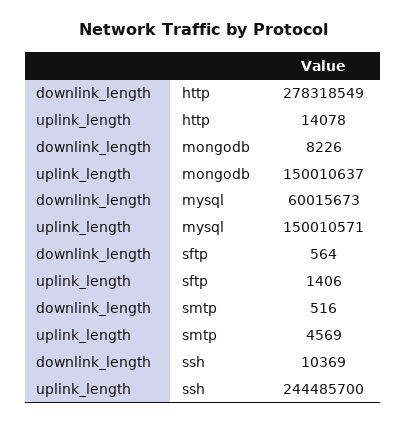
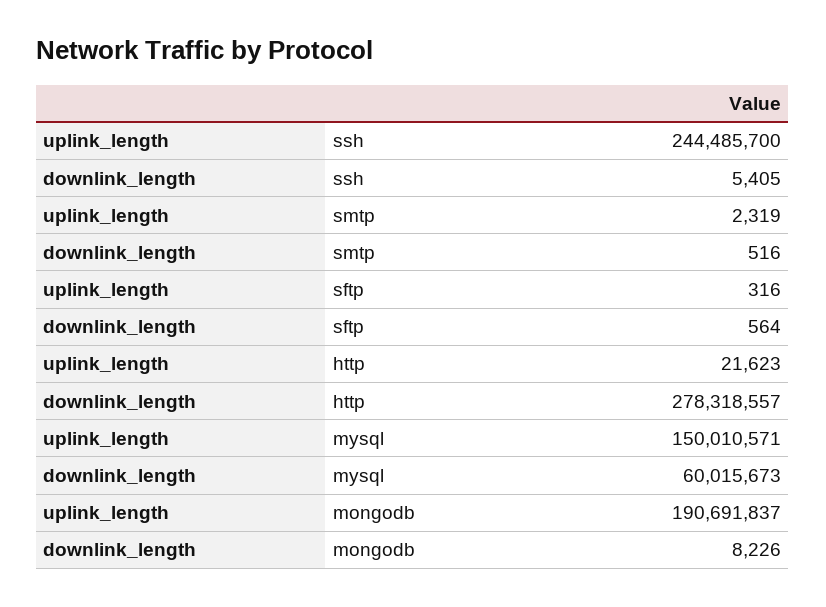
  {
    "downlink_length": {
-     "http": 278318549,
+     "http": 278318557,
      "mongodb": 8226,
      "mysql": 60015673,
      "sftp": 564,
      "smtp": 516,
-     "ssh": 10369
+     "ssh": 5405
    },
    "uplink_length": {
-     "http": 14078,
+     "http": 21623,
-     "mongodb": 150010637,
+     "mongodb": 190691837,
      "mysql": 150010571,
-     "sftp": 1406,
+     "sftp": 316,
-     "smtp": 4569,
+     "smtp": 2319,
      "ssh": 244485700
    }
  }

